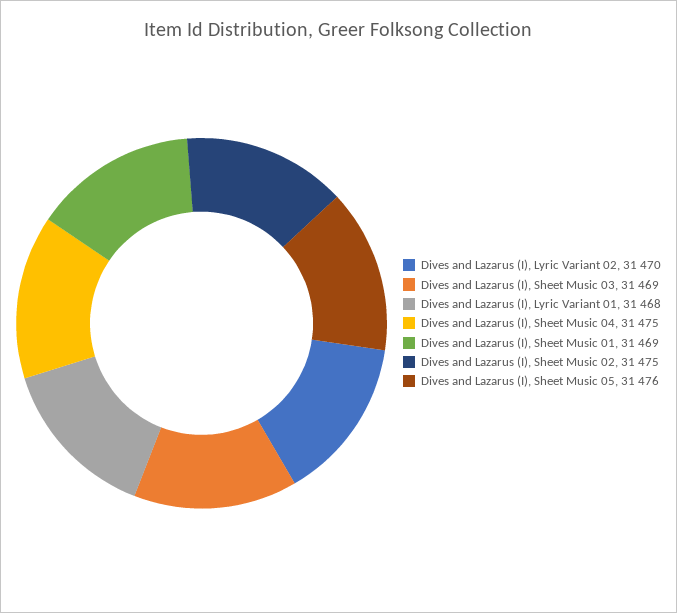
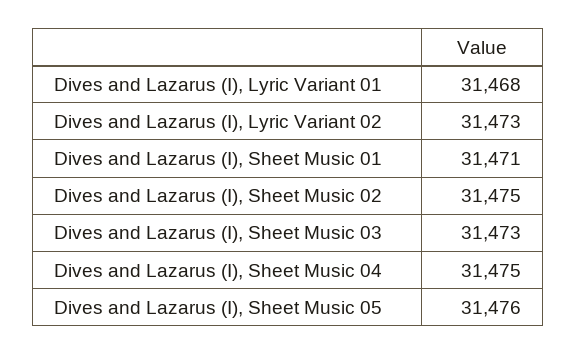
  {
-   "Dives and Lazarus (I), Lyric Variant 02": 31470,
+   "Dives and Lazarus (I), Lyric Variant 02": 31473,
-   "Dives and Lazarus (I), Sheet Music 03": 31469,
+   "Dives and Lazarus (I), Sheet Music 03": 31473,
    "Dives and Lazarus (I), Lyric Variant 01": 31468,
    "Dives and Lazarus (I), Sheet Music 04": 31475,
-   "Dives and Lazarus (I), Sheet Music 01": 31469,
+   "Dives and Lazarus (I), Sheet Music 01": 31471,
    "Dives and Lazarus (I), Sheet Music 02": 31475,
    "Dives and Lazarus (I), Sheet Music 05": 31476
  }

